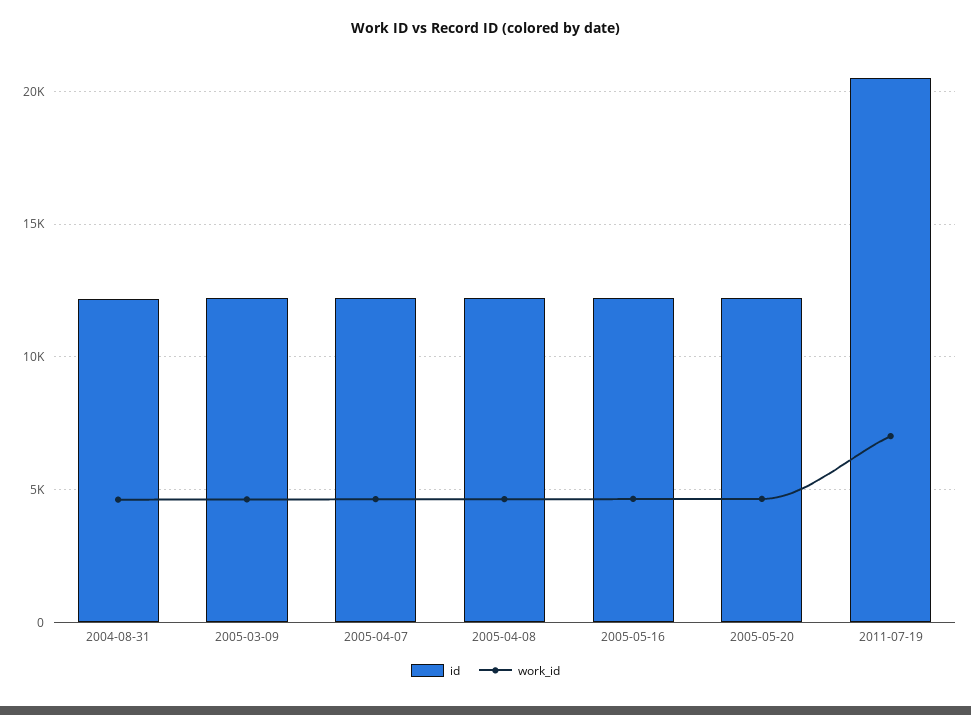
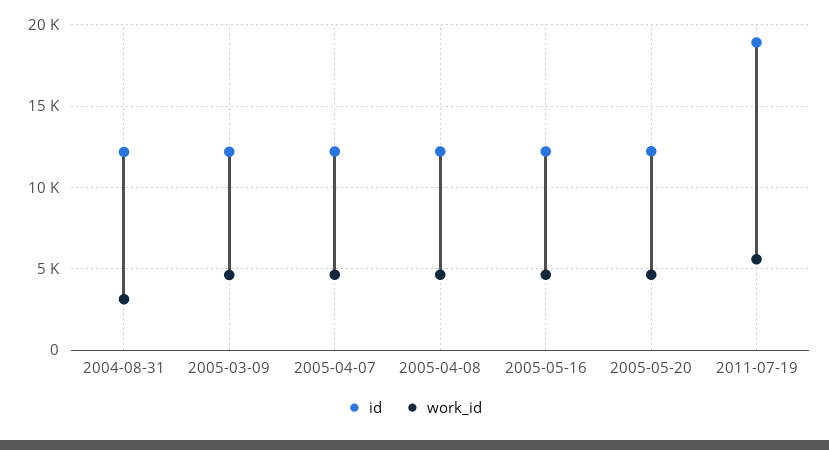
  {
    "id": {
      "2004-08-31": 12000,
      "2005-03-09": 12000,
      "2005-04-07": 12000,
      "2005-04-08": 12000,
      "2005-05-16": 12000,
      "2005-05-20": 12000,
-     "2011-07-19": 20500
+     "2011-07-19": 19000
    },
    "work_id": {
-     "2004-08-31": 4500,
+     "2004-08-31": 3000,
      "2005-03-09": 4500,
      "2005-04-07": 4500,
      "2005-04-08": 4500,
      "2005-05-16": 4500,
      "2005-05-20": 4500,
-     "2011-07-19": 7000
+     "2011-07-19": 5500
    }
  }

